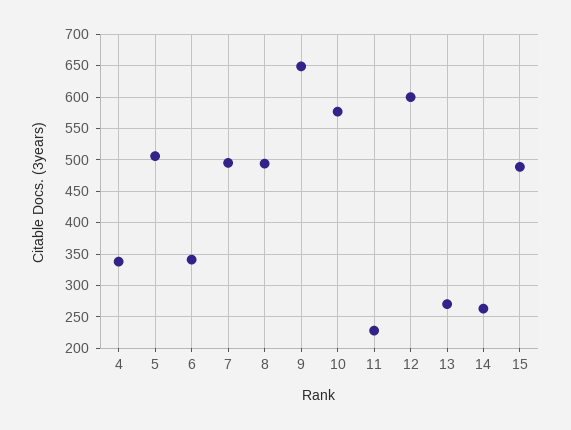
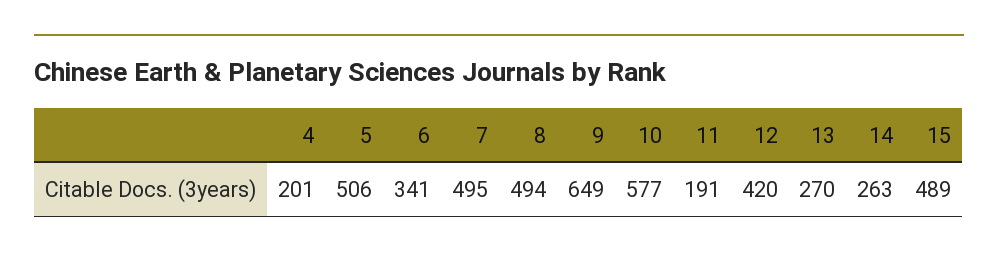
  {
-   "4": 340,
+   "4": 201,
    "5": 506,
    "6": 341,
    "7": 495,
    "8": 494,
    "9": 649,
    "10": 577,
-   "11": 230,
+   "11": 191,
-   "12": 600,
+   "12": 420,
    "13": 270,
    "14": 263,
    "15": 489
  }

